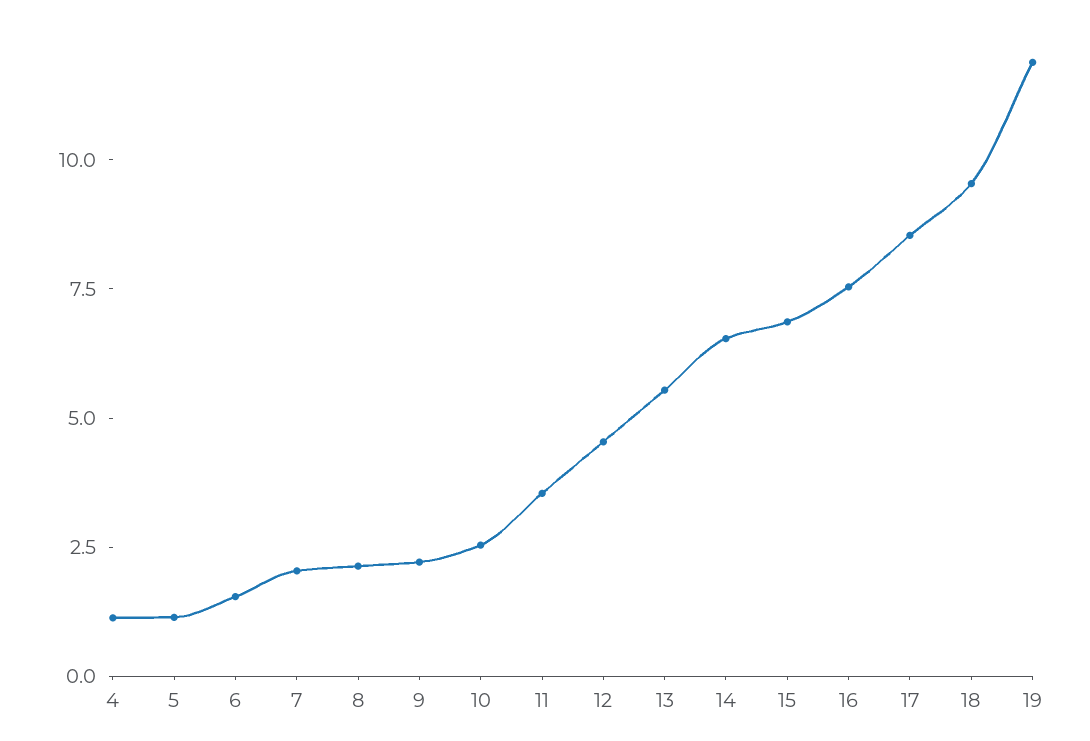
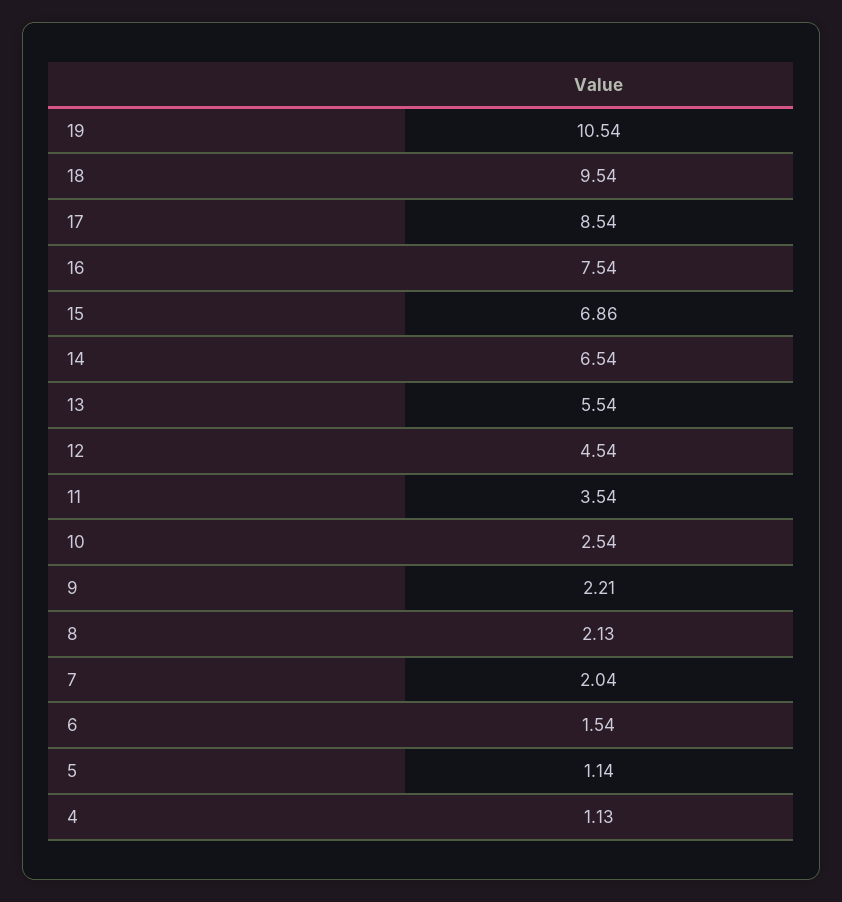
  {
    "4": 1.13,
    "5": 1.14,
    "6": 1.54,
    "7": 2.04,
    "8": 2.13,
    "9": 2.21,
    "10": 2.54,
    "11": 3.54,
    "12": 4.54,
    "13": 5.54,
    "14": 6.54,
    "15": 6.86,
    "16": 7.54,
    "17": 8.54,
    "18": 9.54,
-   "19": 12
+   "19": 10.54
  }

